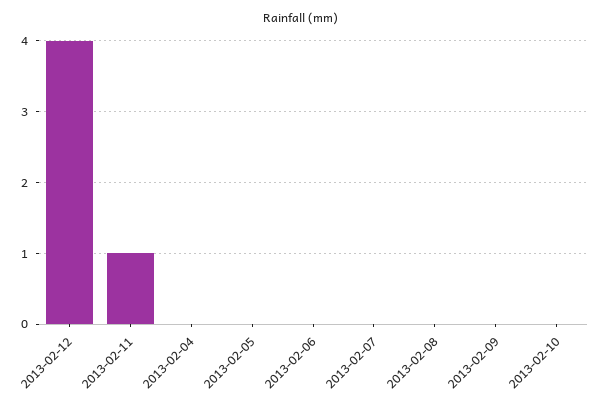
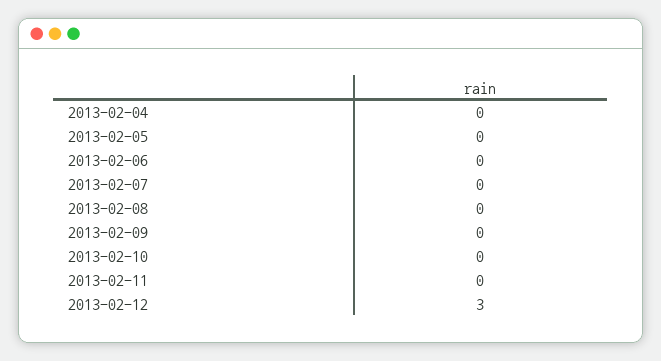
  {
-   "2013-02-12": 4,
+   "2013-02-12": 3,
-   "2013-02-11": 1,
+   "2013-02-11": 0,
    "2013-02-04": 0,
    "2013-02-05": 0,
    "2013-02-06": 0,
    "2013-02-07": 0,
    "2013-02-08": 0,
    "2013-02-09": 0,
    "2013-02-10": 0
  }

